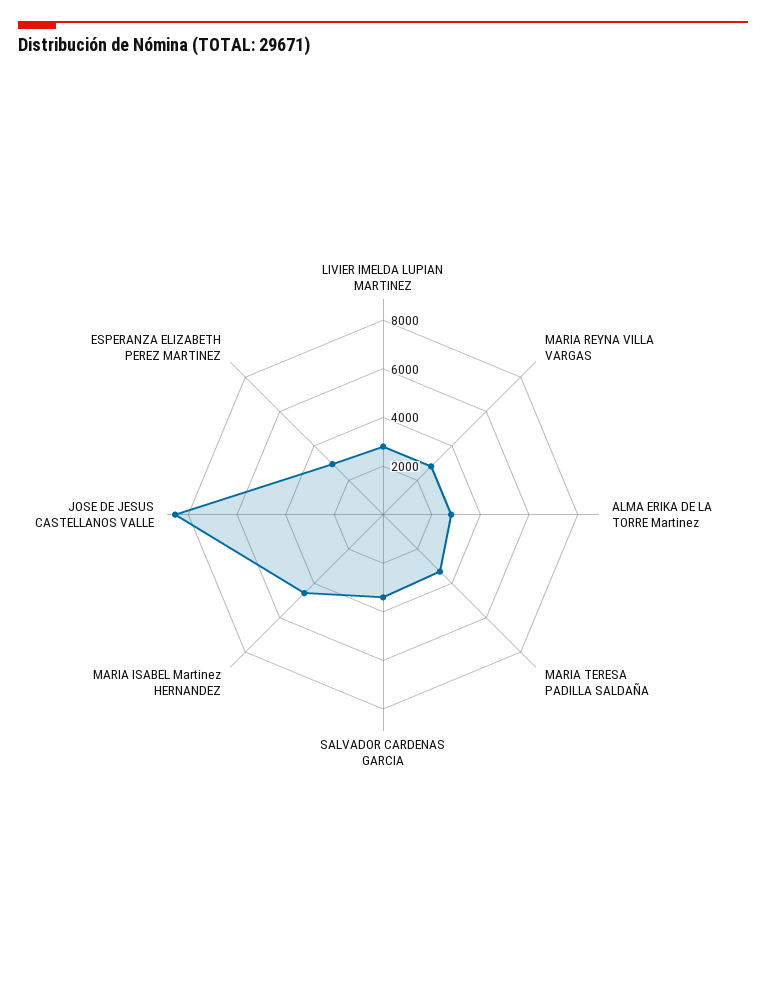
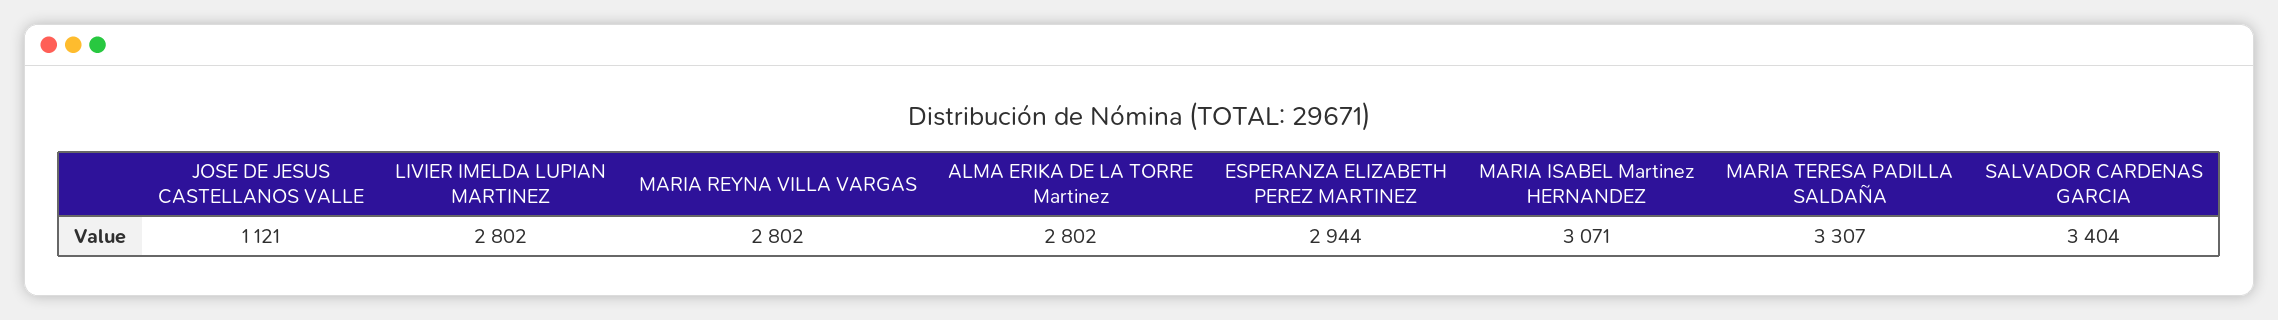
  {
    "LIVIER IMELDA LUPIAN MARTINEZ": 2802,
    "MARIA REYNA VILLA VARGAS": 2802,
    "ALMA ERIKA DE LA TORRE Martinez": 2802,
    "MARIA TERESA PADILLA SALDAÑA": 3307,
    "SALVADOR CARDENAS GARCIA": 3404,
-   "MARIA ISABEL Martinez HERNANDEZ": 4500,
+   "MARIA ISABEL Martinez HERNANDEZ": 3071,
-   "JOSE DE JESUS CASTELLANOS VALLE": 8500,
+   "JOSE DE JESUS CASTELLANOS VALLE": 1121,
    "ESPERANZA ELIZABETH PEREZ MARTINEZ": 2944
  }

